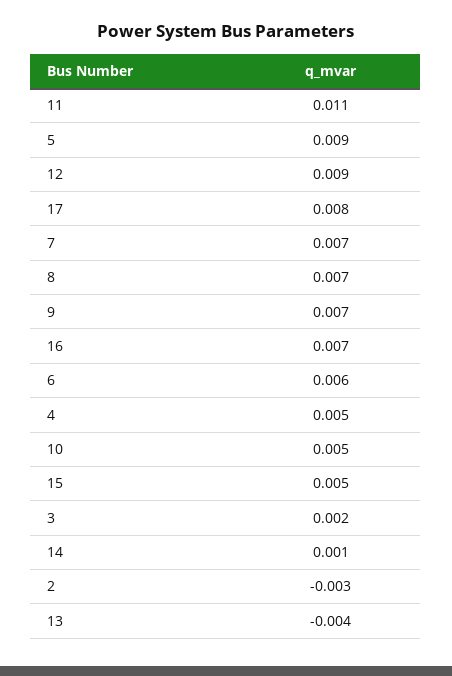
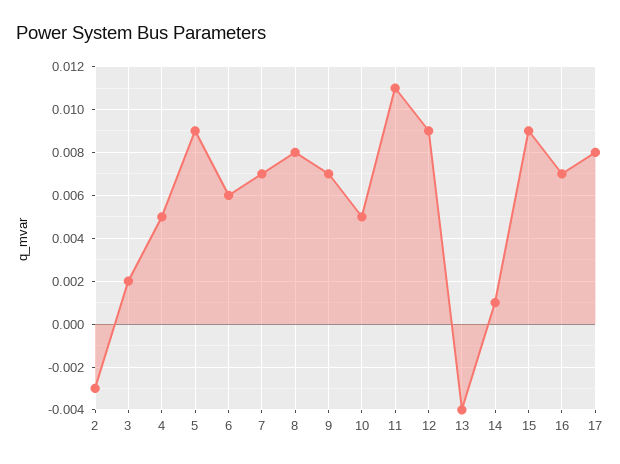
  {
    "11": 0.011,
    "5": 0.009,
    "12": 0.009,
    "17": 0.008,
    "7": 0.007,
-   "8": 0.007,
+   "8": 0.008,
    "9": 0.007,
    "16": 0.007,
    "6": 0.006,
    "4": 0.005,
    "10": 0.005,
-   "15": 0.005,
+   "15": 0.009,
    "3": 0.002,
    "14": 0.001,
    "2": -0.003,
    "13": -0.004
  }

